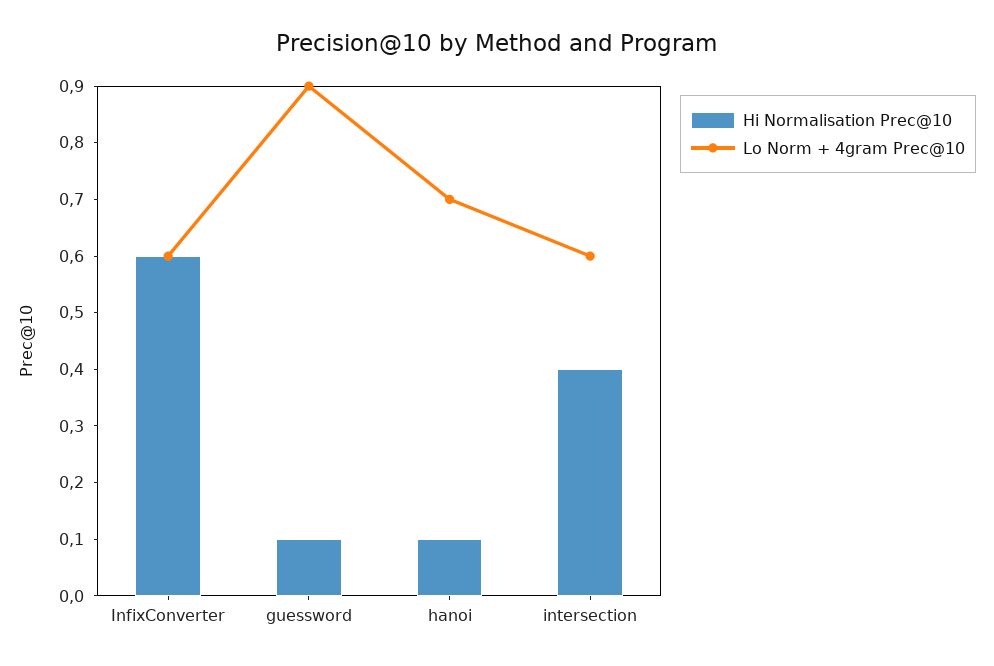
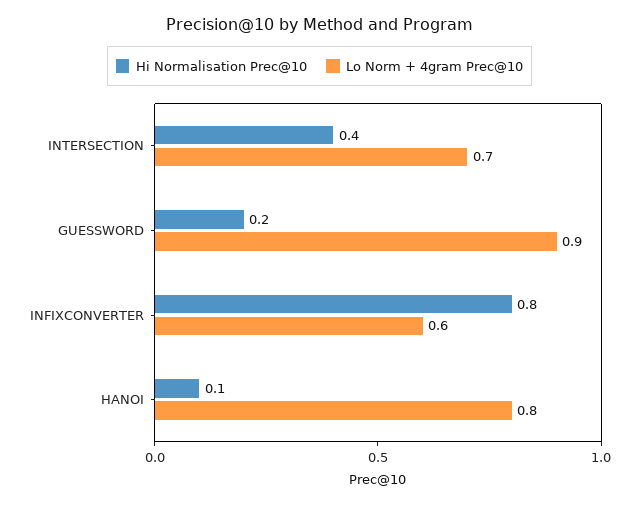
  {
    "Hi Normalisation Prec@10": {
-     "InfixConverter": 0.6,
+     "InfixConverter": 0.8,
-     "guessword": 0.1,
+     "guessword": 0.2,
      "hanoi": 0.1,
      "intersection": 0.4
    },
    "Lo Norm + 4gram Prec@10": {
      "InfixConverter": 0.6,
      "guessword": 0.9,
-     "hanoi": 0.7,
+     "hanoi": 0.8,
-     "intersection": 0.6
+     "intersection": 0.7
    }
  }

